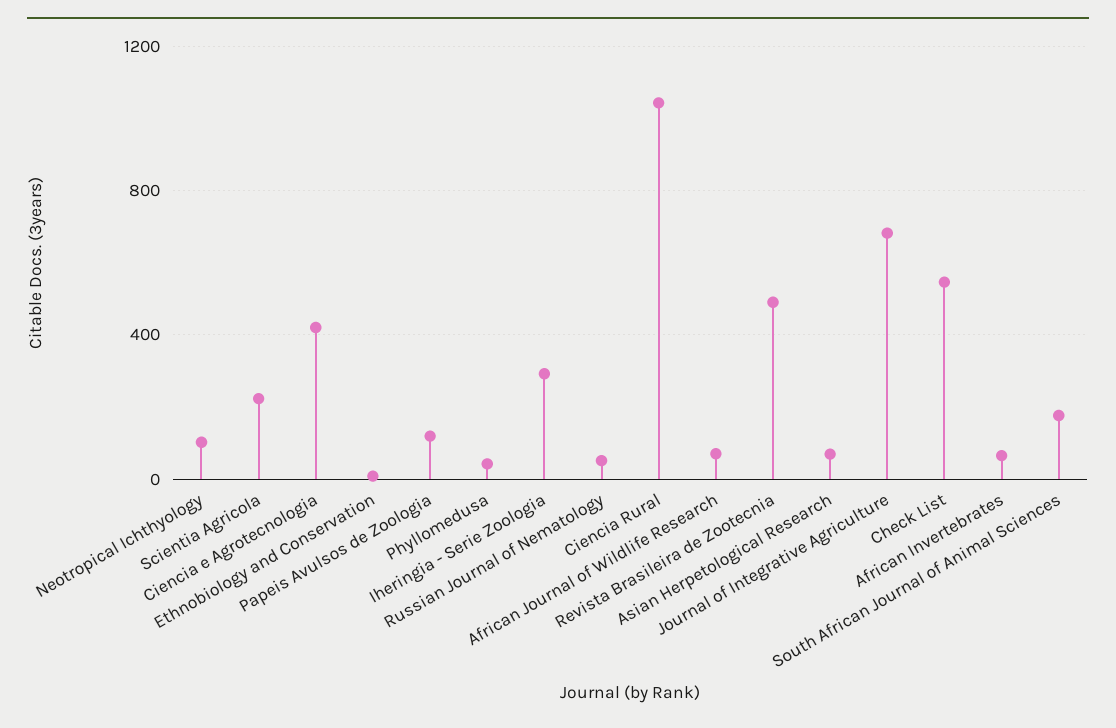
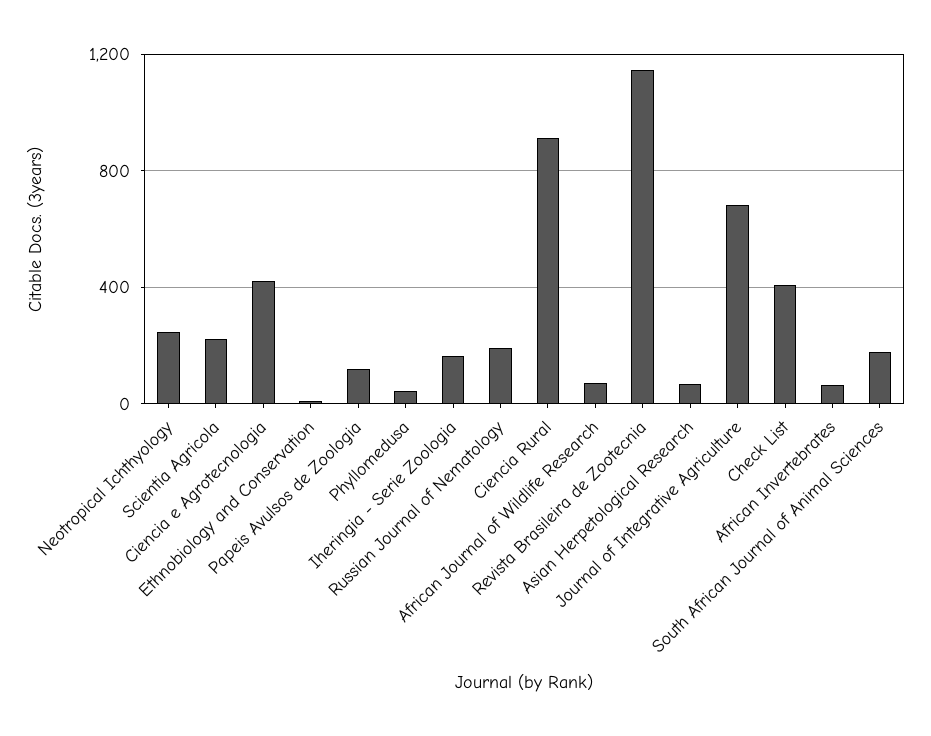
  {
-   "Neotropical Ichthyology": 100,
+   "Neotropical Ichthyology": 250,
    "Scientia Agricola": 200,
    "Ciencia e Agrotecnologia": 400,
    "Ethnobiology and Conservation": 0,
    "Papeis Avulsos de Zoologia": 100,
    "Phyllomedusa": 50,
-   "Iheringia - Serie Zoologia": 300,
+   "Iheringia - Serie Zoologia": 150,
-   "Russian Journal of Nematology": 50,
+   "Russian Journal of Nematology": 200,
-   "Ciencia Rural": 1050,
+   "Ciencia Rural": 900,
    "African Journal of Wildlife Research": 50,
-   "Revista Brasileira de Zootecnia": 500,
+   "Revista Brasileira de Zootecnia": 1150,
    "Asian Herpetological Research": 50,
    "Journal of Integrative Agriculture": 700,
-   "Check List": 550,
+   "Check List": 400,
    "African Invertebrates": 50,
    "South African Journal of Animal Sciences": 200
  }

